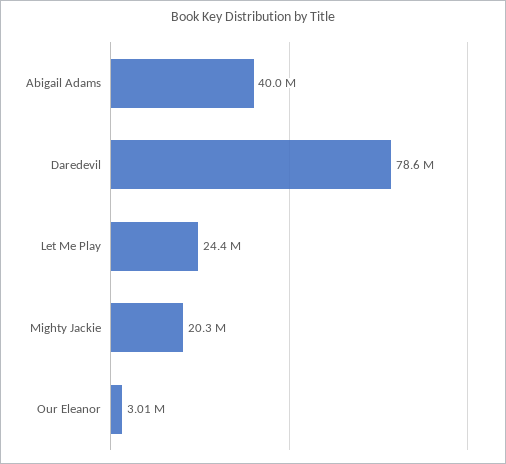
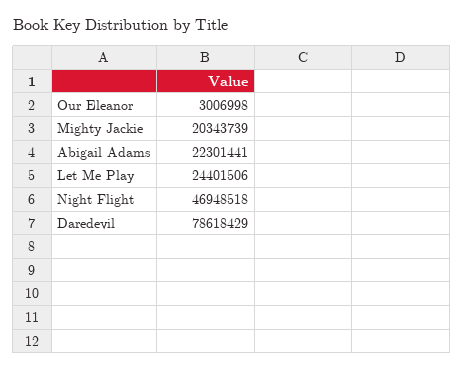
  {
-   "Abigail Adams": 40000000,
+   "Abigail Adams": 22301441,
    "Daredevil": 78618429,
    "Let Me Play": 24401506,
    "Mighty Jackie": 20343739,
-   "Our Eleanor": 3006998
+   "Our Eleanor": 3006998,
+   "Night Flight": 46948518
  }

